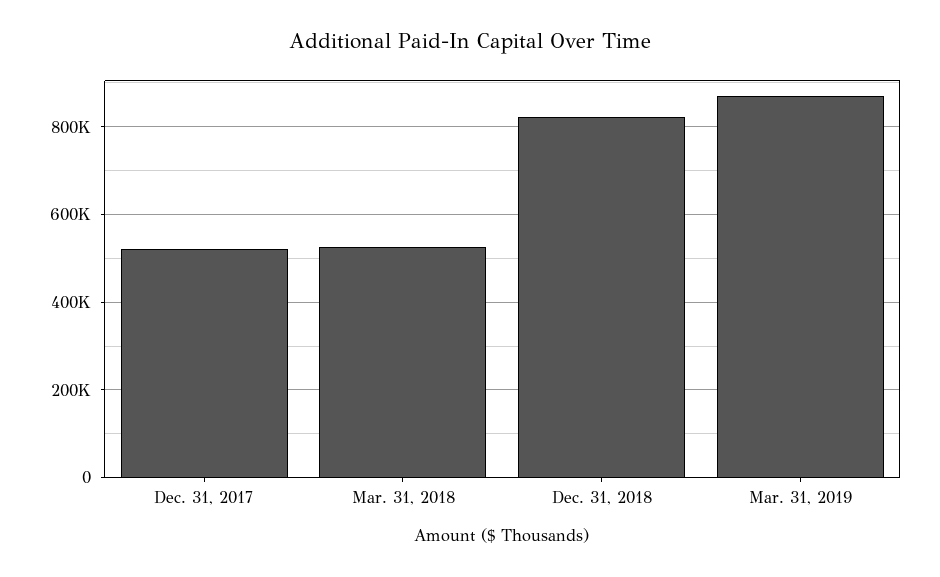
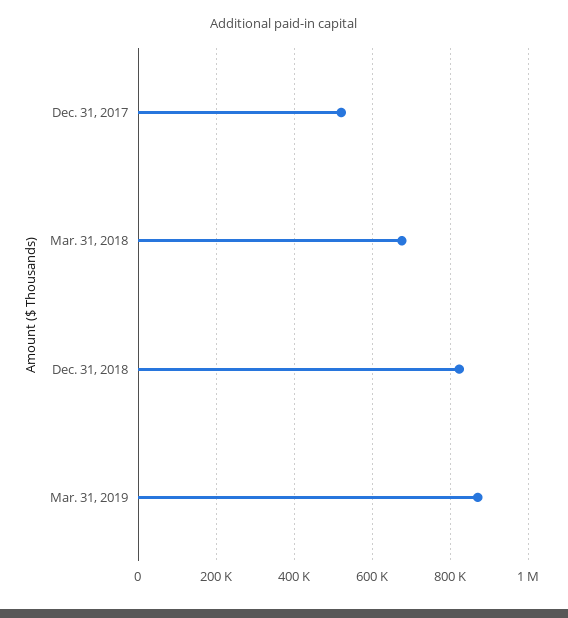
  {
    "Dec. 31, 2017": 520000,
-   "Mar. 31, 2018": 520000,
+   "Mar. 31, 2018": 680000,
    "Dec. 31, 2018": 820000,
    "Mar. 31, 2019": 880000
  }

